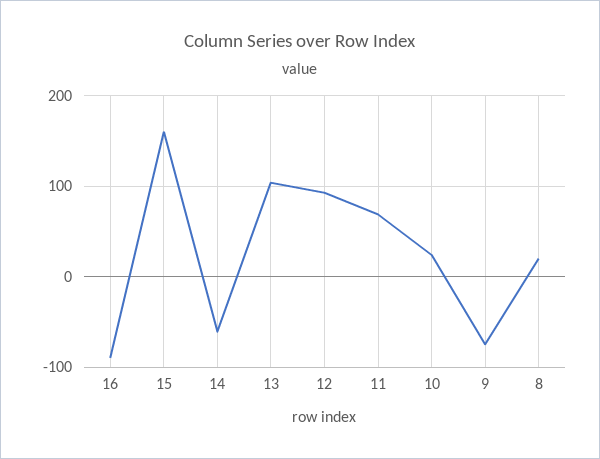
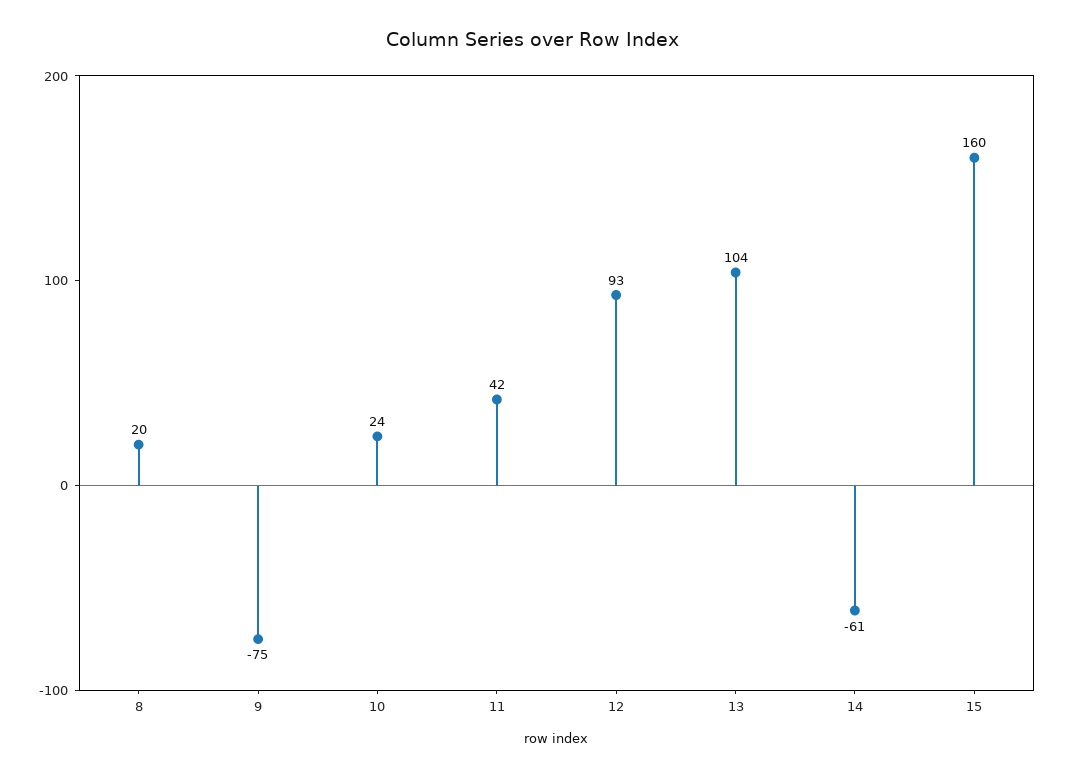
  {
-   "16": -90,
    "15": 160,
    "14": -61,
    "13": 104,
    "12": 93,
-   "11": 70,
+   "11": 42,
    "10": 24,
    "9": -75,
    "8": 20
  }

